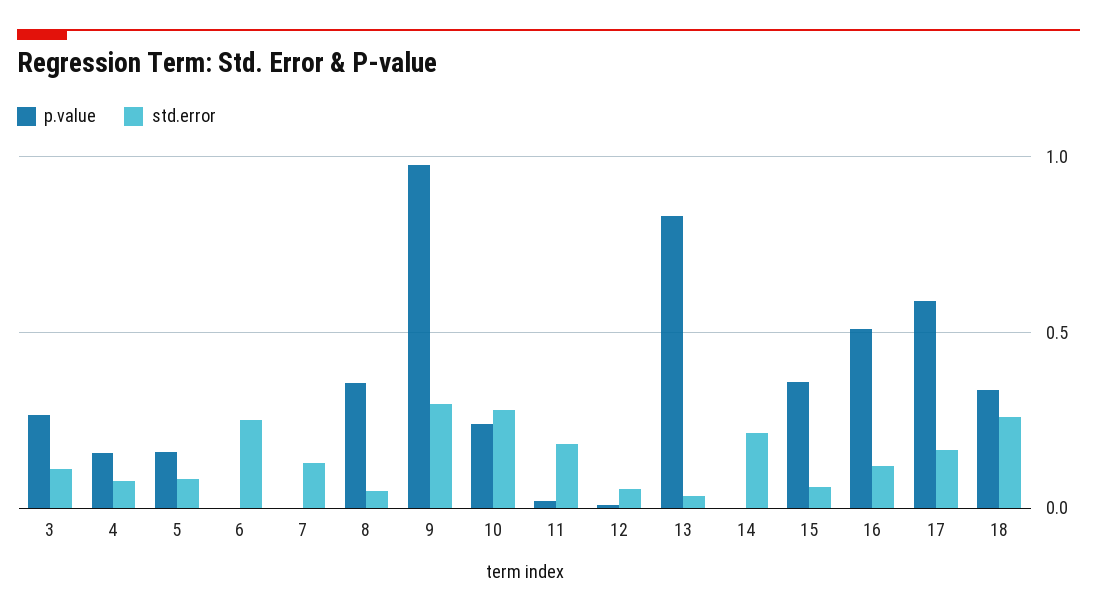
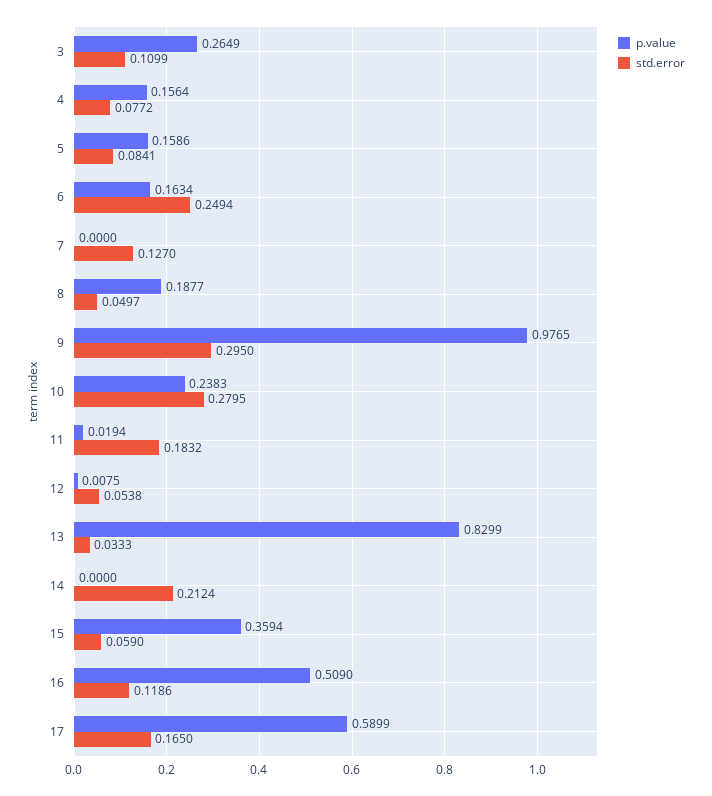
  {
    "p.value": {
      "3": 0.2649,
      "4": 0.1564,
      "5": 0.1586,
-     "6": 0,
+     "6": 0.1634,
      "7": 0,
-     "8": 0.35,
+     "8": 0.1877,
      "9": 0.9765,
      "10": 0.2383,
      "11": 0.0194,
      "12": 0.0075,
      "13": 0.8299,
      "14": 0,
      "15": 0.3594,
      "16": 0.509,
-     "17": 0.5899,
+     "17": 0.5899
-     "18": 0.35
    },
    "std.error": {
      "3": 0.1099,
      "4": 0.0772,
      "5": 0.0841,
      "6": 0.2494,
      "7": 0.127,
      "8": 0.0497,
      "9": 0.295,
      "10": 0.2795,
      "11": 0.1832,
      "12": 0.0538,
      "13": 0.0333,
      "14": 0.2124,
      "15": 0.059,
      "16": 0.1186,
-     "17": 0.165,
+     "17": 0.165
-     "18": 0.25
    }
  }

